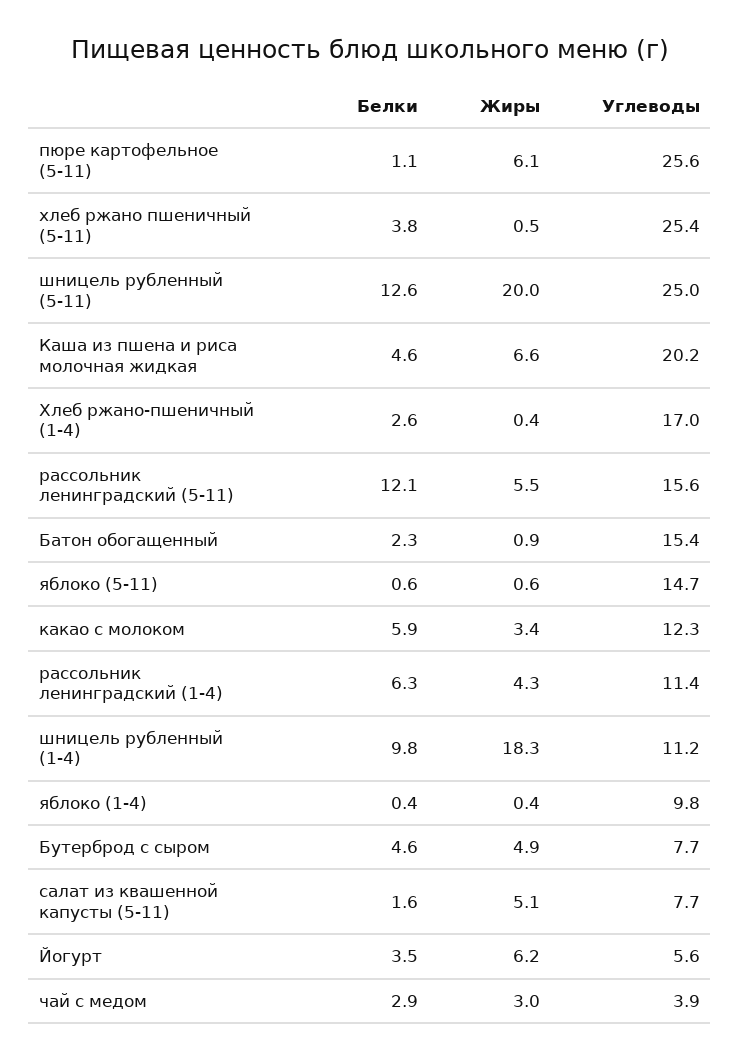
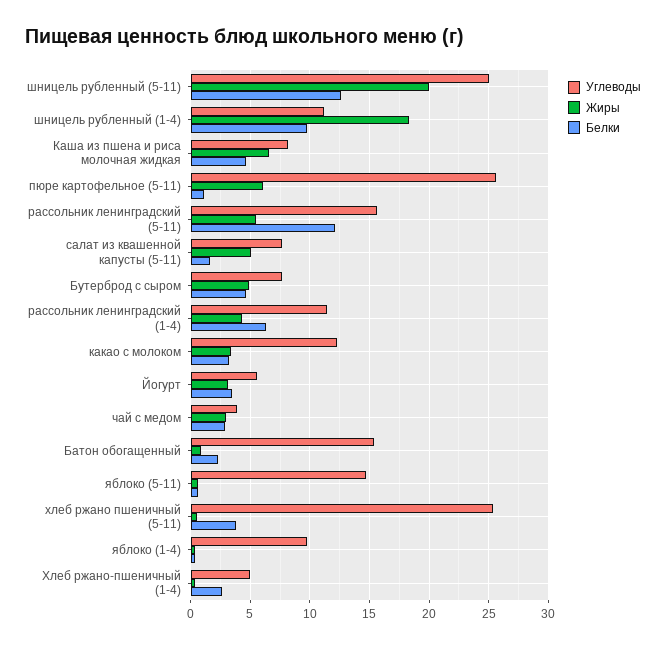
  {
    "Белки": {
      "пюре картофельное (5-11)": 1.1,
      "хлеб ржано пшеничный (5-11)": 3.8,
      "шницель рубленный (5-11)": 12.6,
      "Каша из пшена и риса молочная жидкая": 4.6,
      "Хлеб ржано-пшеничный (1-4)": 2.6,
      "рассольник ленинградский (5-11)": 12.1,
      "Батон обогащенный": 2.3,
      "яблоко (5-11)": 0.6,
-     "какао с молоком": 5.9,
+     "какао с молоком": 3,
      "рассольник ленинградский (1-4)": 6.3,
      "шницель рубленный (1-4)": 9.8,
      "яблоко (1-4)": 0.4,
      "Бутерброд с сыром": 4.6,
      "салат из квашенной капусты (5-11)": 1.6,
      "Йогурт": 3.5,
      "чай с медом": 2.9
    },
    "Жиры": {
      "пюре картофельное (5-11)": 6.1,
      "хлеб ржано пшеничный (5-11)": 0.5,
      "шницель рубленный (5-11)": 20,
      "Каша из пшена и риса молочная жидкая": 6.6,
      "Хлеб ржано-пшеничный (1-4)": 0.4,
      "рассольник ленинградский (5-11)": 5.5,
      "Батон обогащенный": 0.9,
      "яблоко (5-11)": 0.6,
      "какао с молоком": 3.4,
      "рассольник ленинградский (1-4)": 4.3,
      "шницель рубленный (1-4)": 18.3,
      "яблоко (1-4)": 0.4,
      "Бутерброд с сыром": 4.9,
      "салат из квашенной капусты (5-11)": 5.1,
-     "Йогурт": 6.2,
+     "Йогурт": 3,
      "чай с медом": 3
    },
    "Углеводы": {
      "пюре картофельное (5-11)": 25.6,
      "хлеб ржано пшеничный (5-11)": 25.4,
      "шницель рубленный (5-11)": 25,
-     "Каша из пшена и риса молочная жидкая": 20.2,
+     "Каша из пшена и риса молочная жидкая": 8,
-     "Хлеб ржано-пшеничный (1-4)": 17,
+     "Хлеб ржано-пшеничный (1-4)": 5,
      "рассольник ленинградский (5-11)": 15.6,
      "Батон обогащенный": 15.4,
      "яблоко (5-11)": 14.7,
      "какао с молоком": 12.3,
      "рассольник ленинградский (1-4)": 11.4,
      "шницель рубленный (1-4)": 11.2,
      "яблоко (1-4)": 9.8,
      "Бутерброд с сыром": 7.7,
      "салат из квашенной капусты (5-11)": 7.7,
      "Йогурт": 5.6,
      "чай с медом": 3.9
    }
  }

